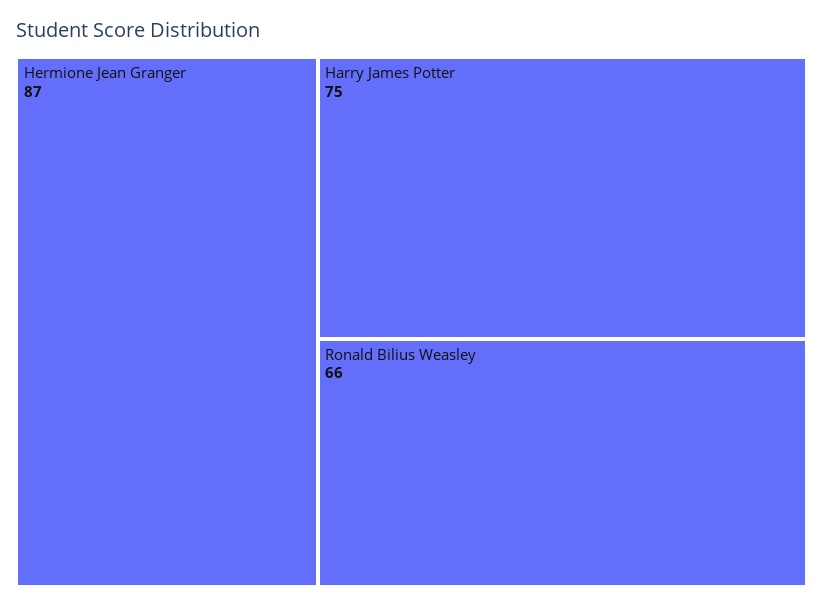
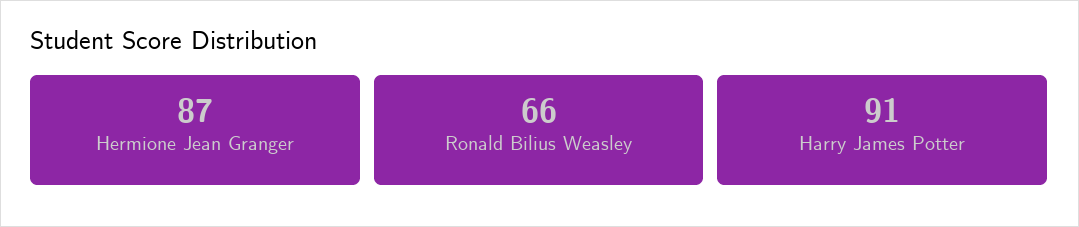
  {
    "Hermione Jean Granger": 87,
-   "Harry James Potter": 75,
+   "Harry James Potter": 91,
    "Ronald Bilius Weasley": 66
  }

